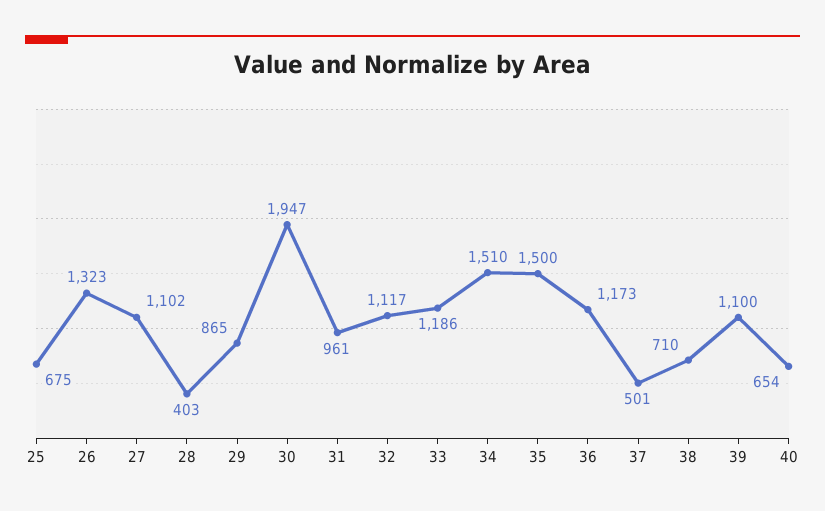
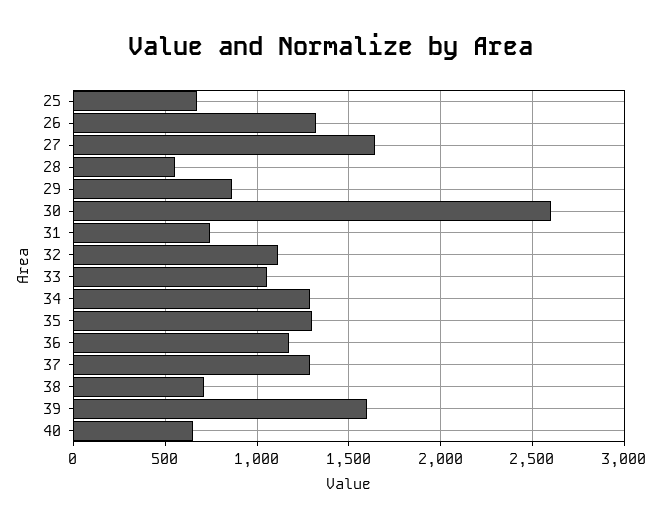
  {
    "25": 675,
    "26": 1323,
-   "27": 1102,
+   "27": 1650,
-   "28": 403,
+   "28": 550,
    "29": 865,
-   "30": 1947,
+   "30": 2600,
-   "31": 961,
+   "31": 750,
    "32": 1117,
-   "33": 1186,
+   "33": 1050,
-   "34": 1510,
+   "34": 1300,
-   "35": 1500,
+   "35": 1300,
    "36": 1173,
-   "37": 501,
+   "37": 1300,
    "38": 710,
-   "39": 1100,
+   "39": 1600,
    "40": 654
  }

